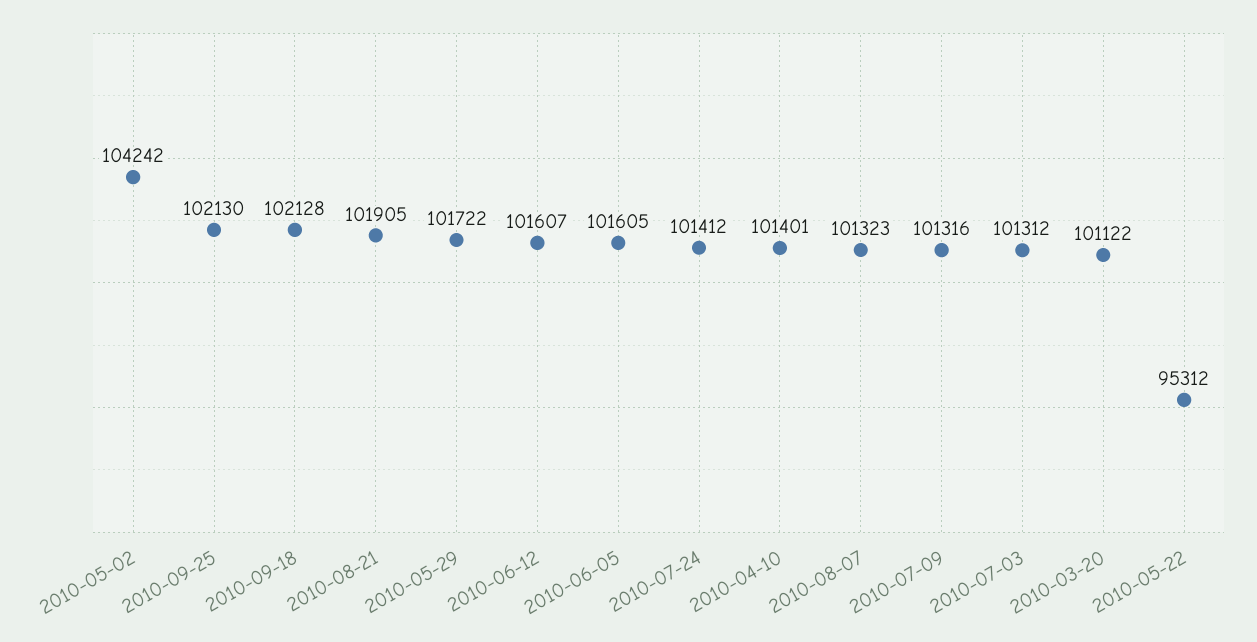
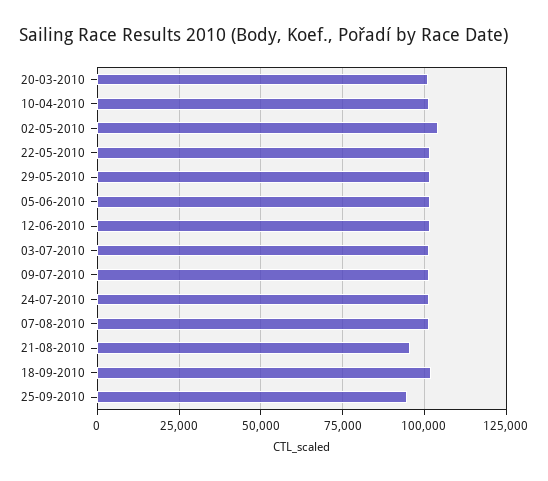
  {
    "2010-05-02": 104242,
-   "2010-09-25": 102130,
+   "2010-09-25": 95000,
    "2010-09-18": 102128,
-   "2010-08-21": 101905,
+   "2010-08-21": 95000,
    "2010-05-29": 101722,
    "2010-06-12": 101607,
    "2010-06-05": 101605,
    "2010-07-24": 101412,
    "2010-04-10": 101401,
    "2010-08-07": 101323,
    "2010-07-09": 101316,
    "2010-07-03": 101312,
    "2010-03-20": 101122,
-   "2010-05-22": 95312
+   "2010-05-22": 102500
  }

